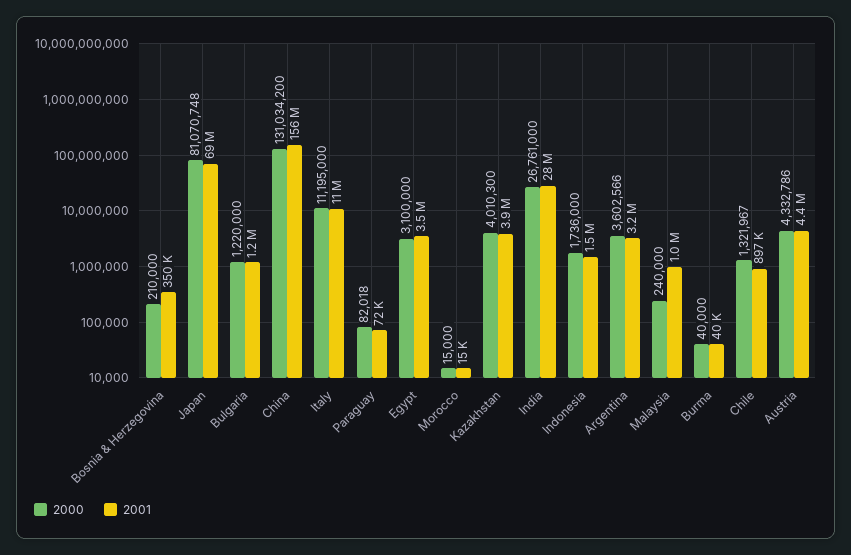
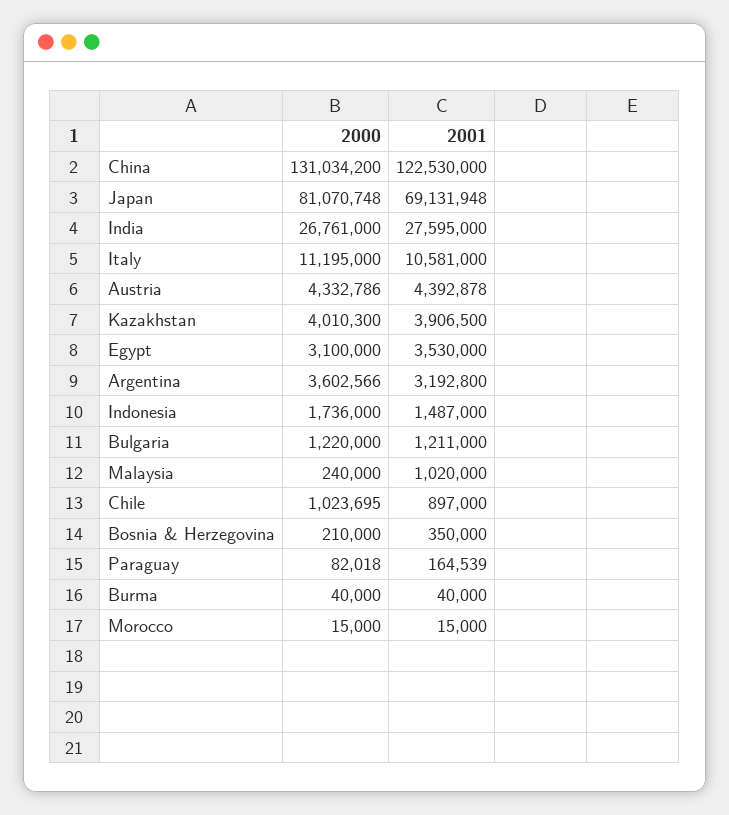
  {
    "2000": {
      "Bosnia & Herzegovina": 210000,
      "Japan": 81070748,
      "Bulgaria": 1220000,
      "China": 131034200,
      "Italy": 11195000,
      "Paraguay": 82018,
      "Egypt": 3100000,
      "Morocco": 15000,
      "Kazakhstan": 4010300,
      "India": 26761000,
      "Indonesia": 1736000,
      "Argentina": 3602566,
      "Malaysia": 240000,
      "Burma": 40000,
-     "Chile": 1321967,
+     "Chile": 1023695,
      "Austria": 4332786
    },
    "2001": {
      "Bosnia & Herzegovina": 350000,
      "Japan": 69131948,
      "Bulgaria": 1211000,
-     "China": 156000000,
+     "China": 122530000,
      "Italy": 10581000,
-     "Paraguay": 72000,
+     "Paraguay": 164539,
      "Egypt": 3530000,
      "Morocco": 15000,
      "Kazakhstan": 3906500,
      "India": 27595000,
      "Indonesia": 1487000,
      "Argentina": 3192800,
      "Malaysia": 1020000,
      "Burma": 40000,
      "Chile": 897000,
      "Austria": 4392878
    }
  }

